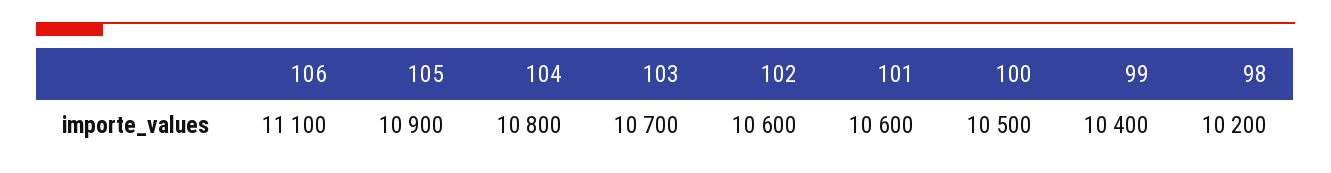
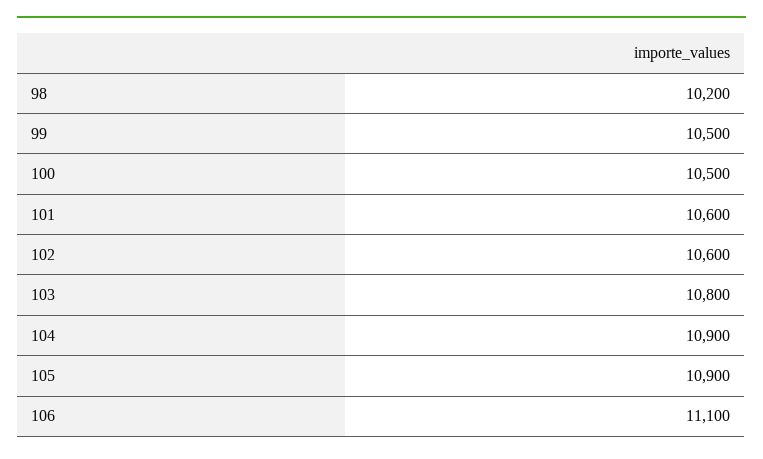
  {
    "106": 11100,
    "105": 10900,
-   "104": 10800,
+   "104": 10900,
-   "103": 10700,
+   "103": 10800,
    "102": 10600,
    "101": 10600,
    "100": 10500,
-   "99": 10400,
+   "99": 10500,
    "98": 10200
  }

